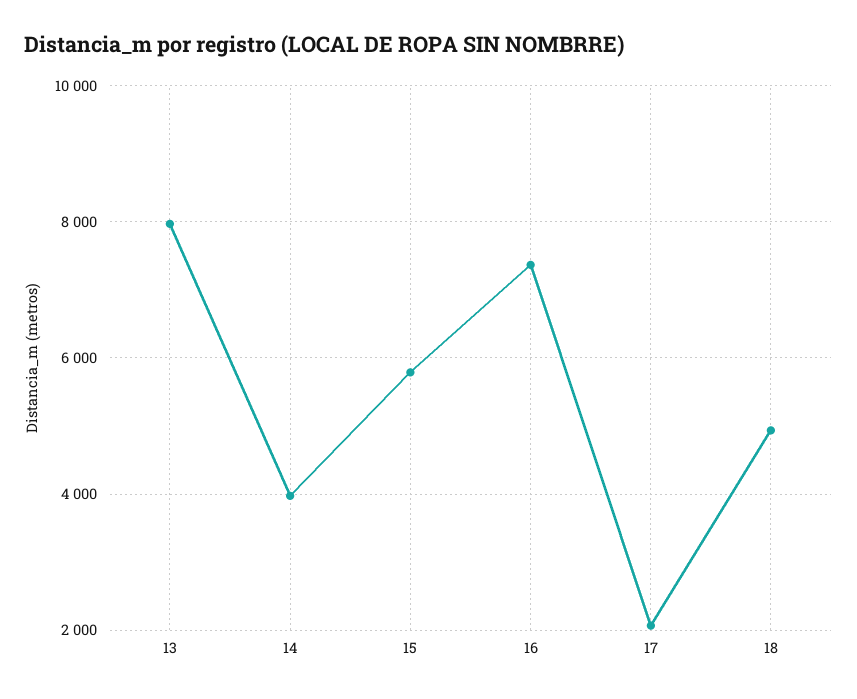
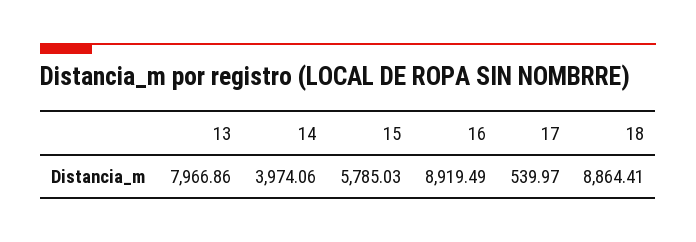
  {
    "13": 7966.86,
    "14": 3974.06,
    "15": 5785.03,
-   "16": 7400,
+   "16": 8919.49,
-   "17": 2000,
+   "17": 539.97,
-   "18": 5000
+   "18": 8864.41
  }

